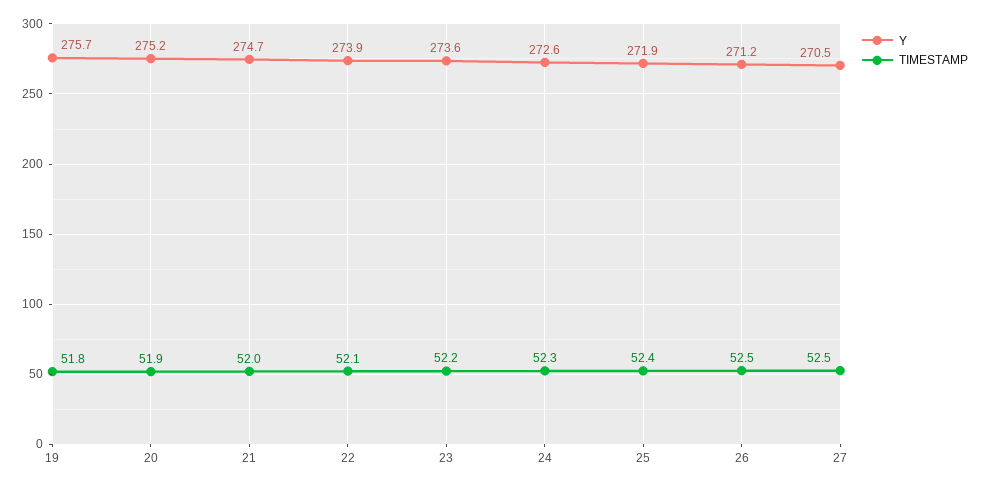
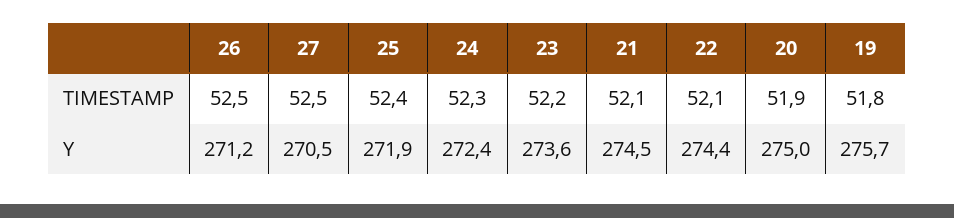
  {
    "Y": {
      "19": 275.7,
-     "20": 275.2,
+     "20": 275,
-     "21": 274.7,
+     "21": 274.5,
-     "22": 273.9,
+     "22": 274.4,
      "23": 273.6,
-     "24": 272.6,
+     "24": 272.4,
      "25": 271.9,
      "26": 271.2,
      "27": 270.5
    },
    "TIMESTAMP": {
      "19": 51.8,
      "20": 51.9,
-     "21": 52,
+     "21": 52.1,
      "22": 52.1,
      "23": 52.2,
      "24": 52.3,
      "25": 52.4,
      "26": 52.5,
      "27": 52.5
    }
  }

